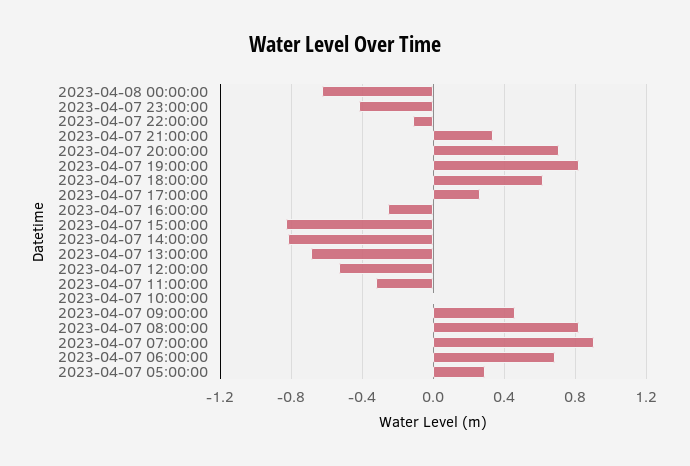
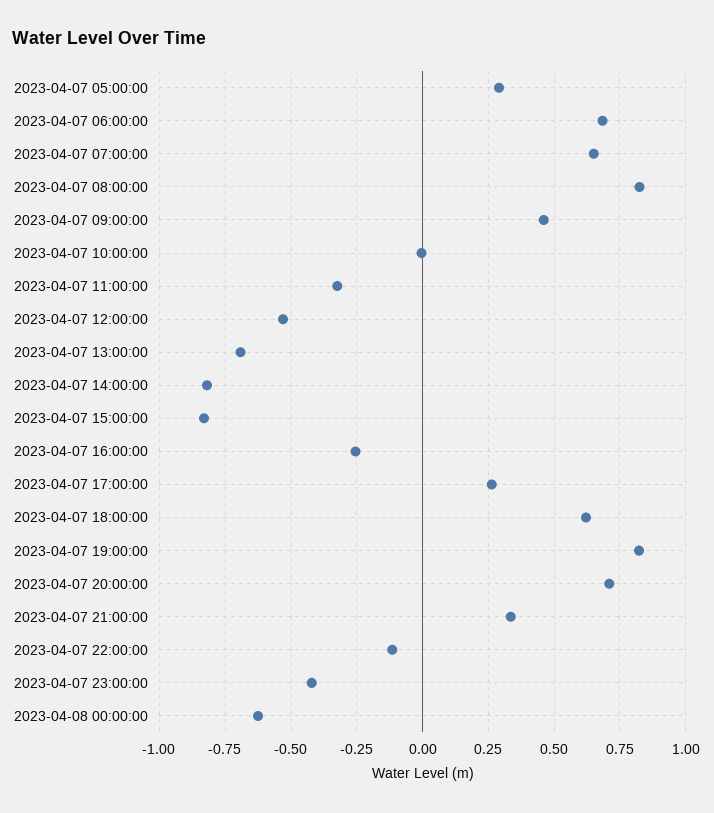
  {
    "2023-04-08 00:00:00": -0.625,
    "2023-04-07 23:00:00": -0.425,
    "2023-04-07 22:00:00": -0.125,
    "2023-04-07 21:00:00": 0.325,
    "2023-04-07 20:00:00": 0.7,
    "2023-04-07 19:00:00": 0.825,
    "2023-04-07 18:00:00": 0.625,
    "2023-04-07 17:00:00": 0.275,
    "2023-04-07 16:00:00": -0.25,
    "2023-04-07 15:00:00": -0.825,
    "2023-04-07 14:00:00": -0.825,
    "2023-04-07 13:00:00": -0.7,
    "2023-04-07 12:00:00": -0.525,
    "2023-04-07 11:00:00": -0.325,
    "2023-04-07 10:00:00": 0,
    "2023-04-07 09:00:00": 0.45,
    "2023-04-07 08:00:00": 0.825,
-   "2023-04-07 07:00:00": 0.9,
+   "2023-04-07 07:00:00": 0.65,
    "2023-04-07 06:00:00": 0.675,
    "2023-04-07 05:00:00": 0.3
  }

